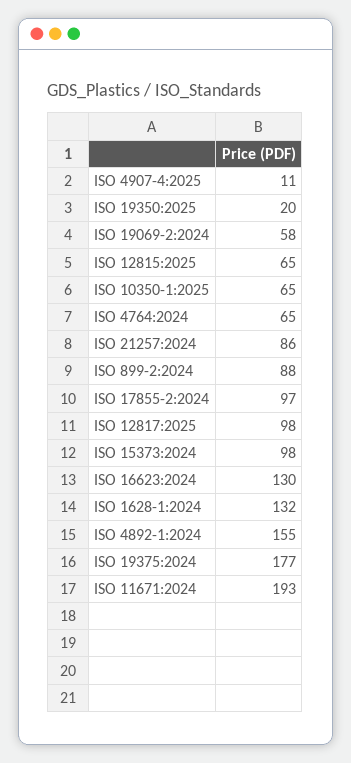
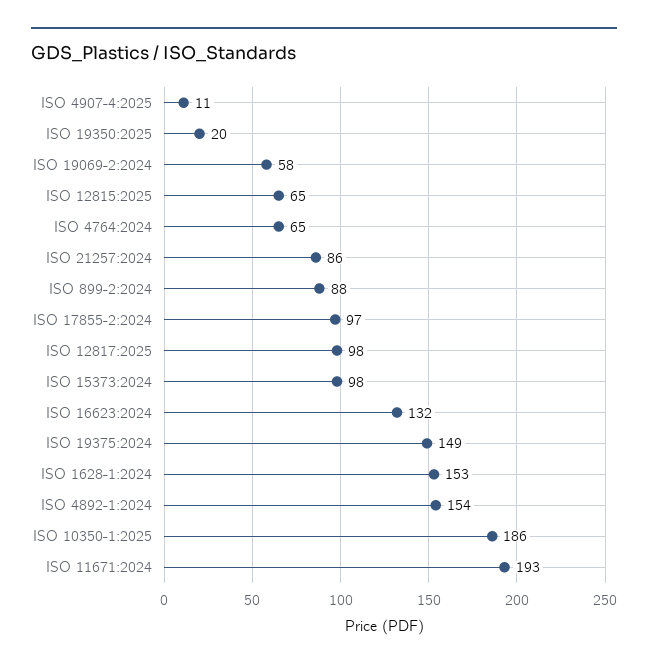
  {
    "ISO 4907-4:2025": 11,
    "ISO 19350:2025": 20,
    "ISO 19069-2:2024": 58,
    "ISO 12815:2025": 65,
-   "ISO 10350-1:2025": 65,
+   "ISO 10350-1:2025": 186,
    "ISO 4764:2024": 65,
    "ISO 21257:2024": 86,
    "ISO 899-2:2024": 88,
    "ISO 17855-2:2024": 97,
    "ISO 12817:2025": 98,
    "ISO 15373:2024": 98,
-   "ISO 16623:2024": 130,
+   "ISO 16623:2024": 132,
-   "ISO 1628-1:2024": 132,
+   "ISO 1628-1:2024": 153,
-   "ISO 4892-1:2024": 155,
+   "ISO 4892-1:2024": 154,
-   "ISO 19375:2024": 177,
+   "ISO 19375:2024": 149,
    "ISO 11671:2024": 193
  }

